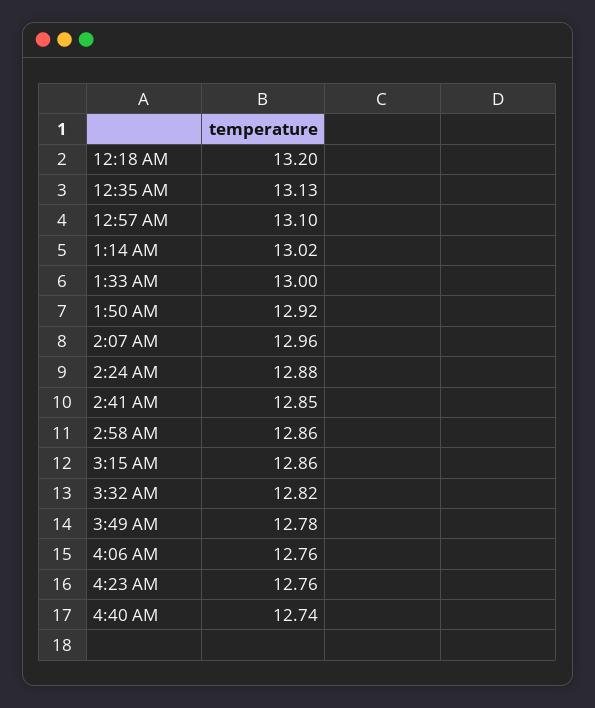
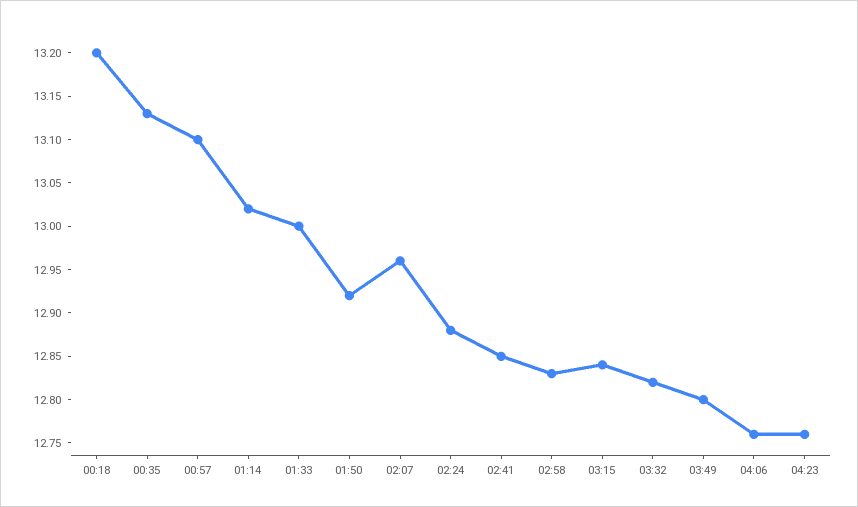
  {
    "12:18 AM": 13.2,
    "12:35 AM": 13.13,
    "12:57 AM": 13.1,
    "1:14 AM": 13.02,
    "1:33 AM": 13,
    "1:50 AM": 12.92,
    "2:07 AM": 12.96,
    "2:24 AM": 12.88,
    "2:41 AM": 12.85,
-   "2:58 AM": 12.86,
+   "2:58 AM": 12.83,
-   "3:15 AM": 12.86,
+   "3:15 AM": 12.84,
    "3:32 AM": 12.82,
-   "3:49 AM": 12.78,
+   "3:49 AM": 12.8,
    "4:06 AM": 12.76,
-   "4:23 AM": 12.76,
+   "4:23 AM": 12.76
-   "4:40 AM": 12.74
  }

